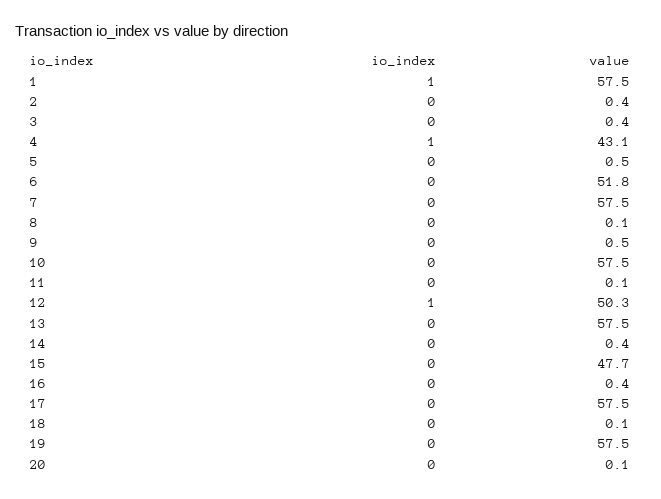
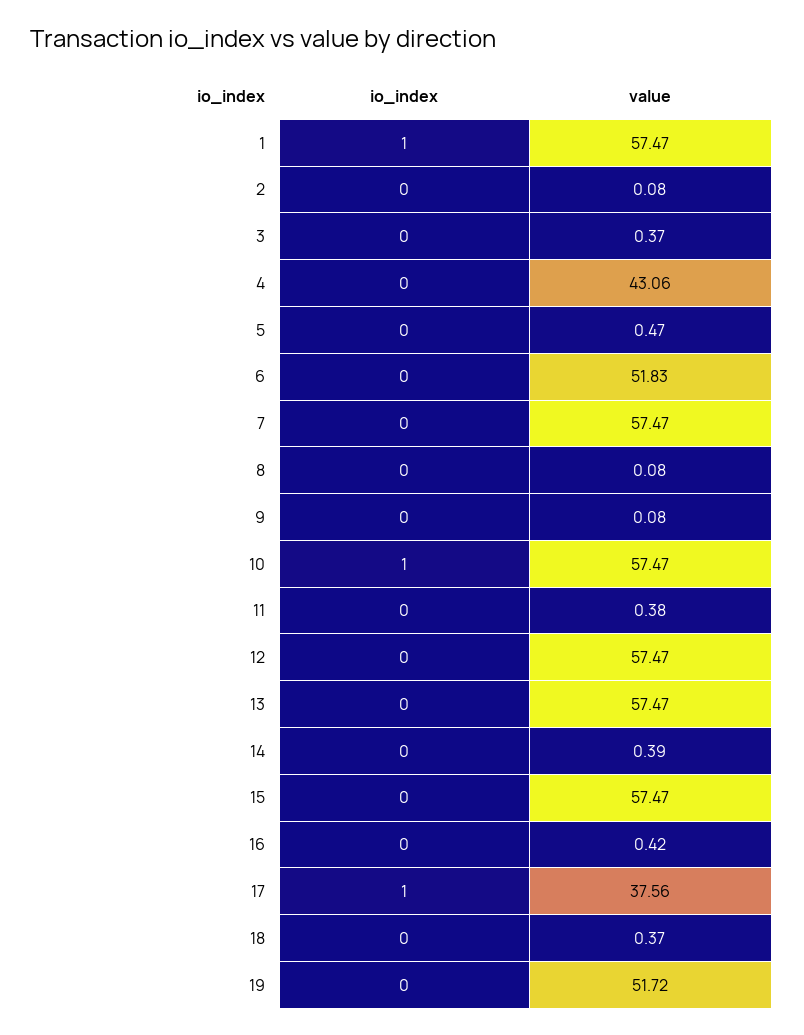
  {
    "io_index": {
      "1": 1,
      "2": 0,
      "3": 0,
-     "4": 1,
+     "4": 0,
      "5": 0,
      "6": 0,
      "7": 0,
      "8": 0,
      "9": 0,
-     "10": 0,
+     "10": 1,
      "11": 0,
-     "12": 1,
+     "12": 0,
      "13": 0,
      "14": 0,
      "15": 0,
      "16": 0,
-     "17": 0,
+     "17": 1,
      "18": 0,
-     "19": 0,
+     "19": 0
-     "20": 0
    },
    "value": {
      "1": 57.47,
-     "2": 0.4,
+     "2": 0.08,
      "3": 0.37,
      "4": 43.06,
      "5": 0.47,
      "6": 51.83,
      "7": 57.47,
      "8": 0.08,
-     "9": 0.5,
+     "9": 0.08,
      "10": 57.47,
-     "11": 0.1,
+     "11": 0.38,
-     "12": 50.3,
+     "12": 57.47,
      "13": 57.47,
      "14": 0.39,
-     "15": 47.7,
+     "15": 57.47,
      "16": 0.42,
-     "17": 57.5,
+     "17": 37.56,
-     "18": 0.1,
+     "18": 0.37,
-     "19": 57.5,
+     "19": 51.72
-     "20": 0.1
    }
  }

